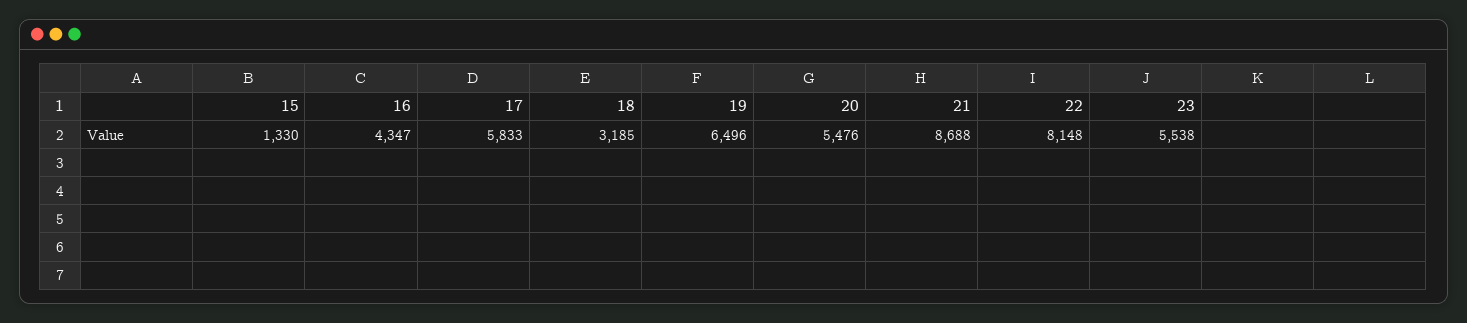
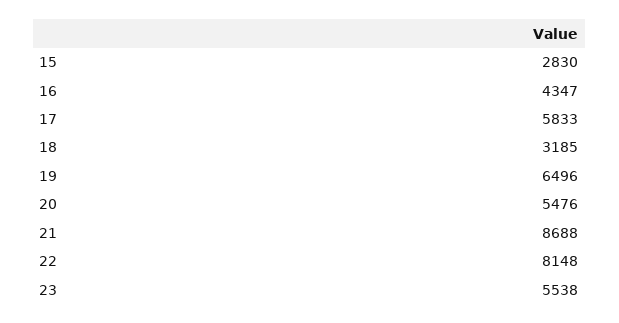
  {
-   "15": 1330,
+   "15": 2830,
    "16": 4347,
    "17": 5833,
    "18": 3185,
    "19": 6496,
    "20": 5476,
    "21": 8688,
    "22": 8148,
    "23": 5538
  }

